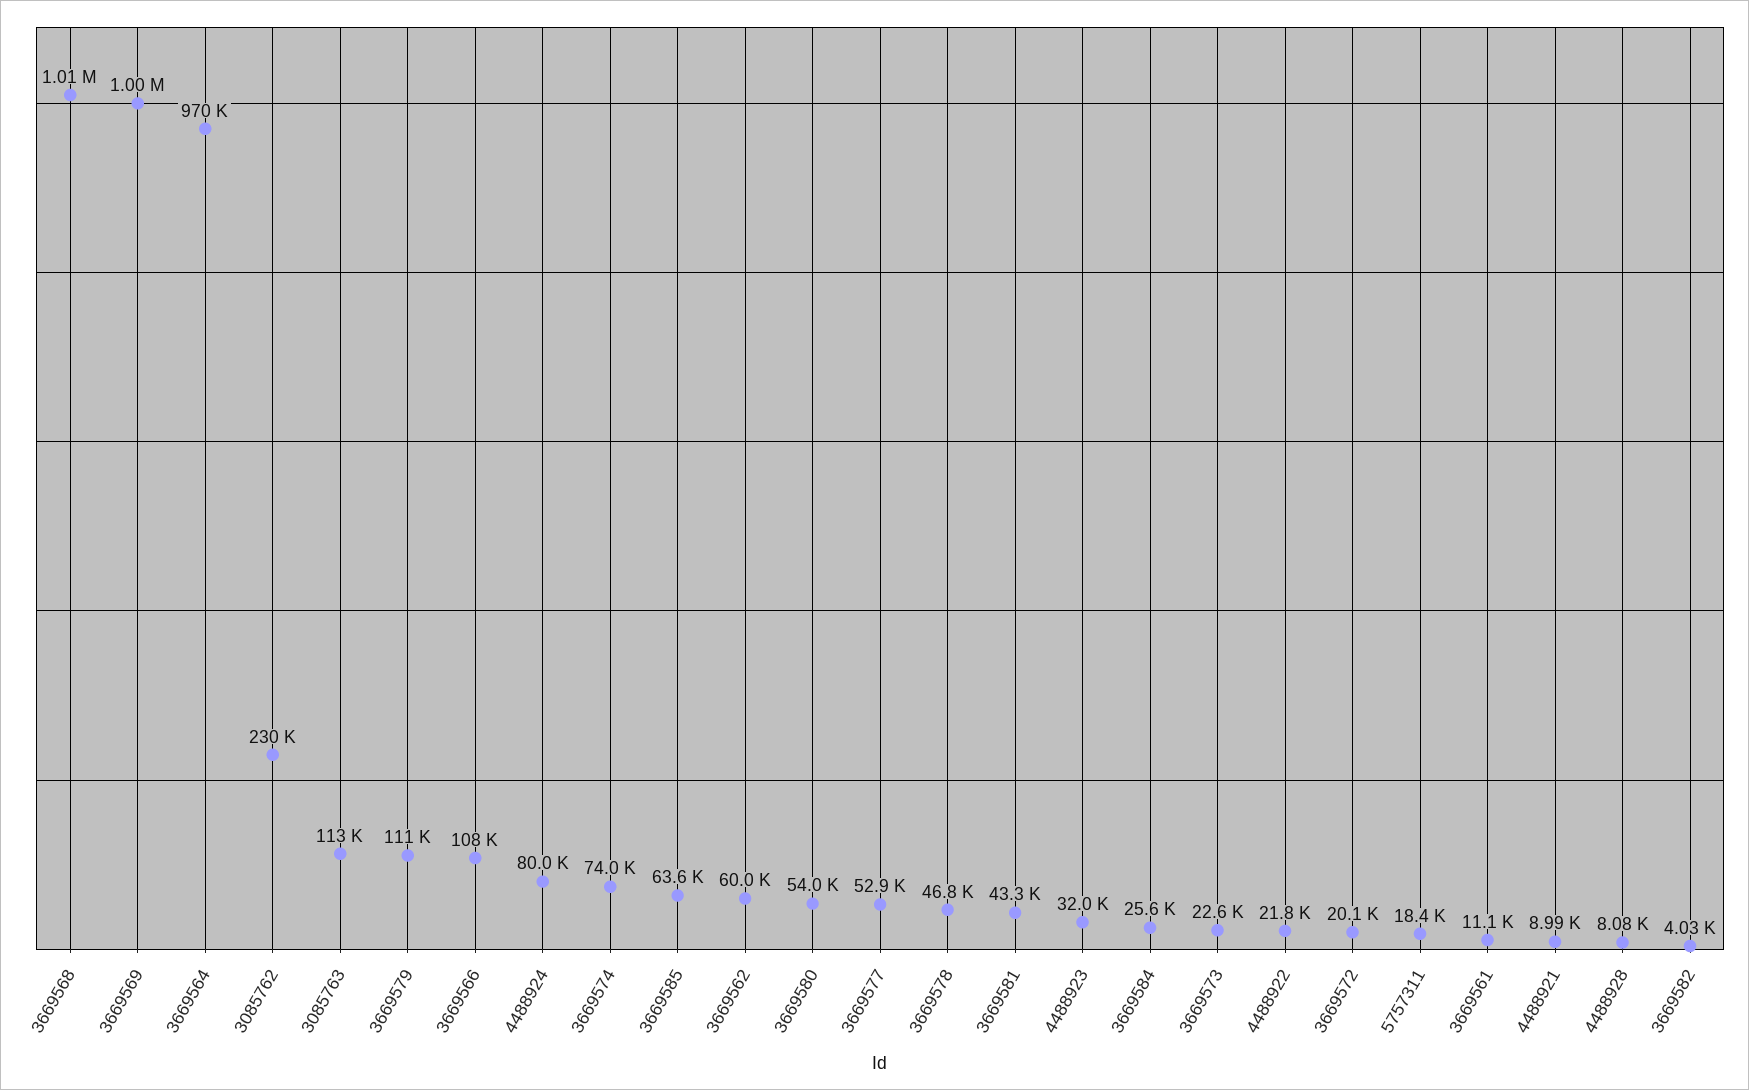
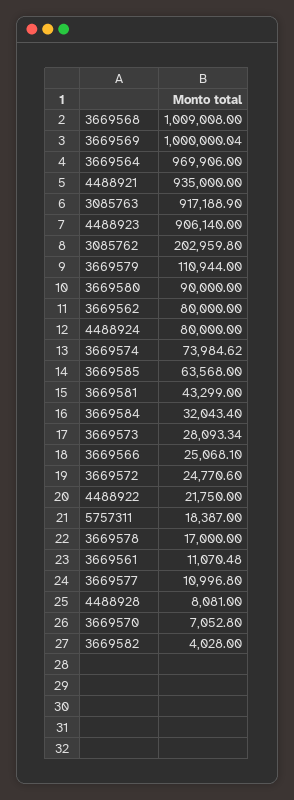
  {
    "3669568": 1009008,
    "3669569": 1000000.04,
    "3669564": 969906,
-   "3085762": 230000,
+   "3085762": 202959.8,
-   "3085763": 113000,
+   "3085763": 917188.9,
    "3669579": 110944,
-   "3669566": 108000,
+   "3669566": 25068.1,
    "4488924": 80000,
    "3669574": 73984.62,
    "3669585": 63568,
-   "3669562": 60000,
+   "3669562": 80000,
-   "3669580": 54000,
+   "3669580": 90000,
-   "3669577": 52900,
+   "3669577": 10996.8,
-   "3669578": 46800,
+   "3669578": 17000,
    "3669581": 43299,
-   "4488923": 32000,
+   "4488923": 906140,
-   "3669584": 25600,
+   "3669584": 32043.4,
-   "3669573": 22600,
+   "3669573": 28093.34,
    "4488922": 21750,
-   "3669572": 20100,
+   "3669572": 24770.6,
    "5757311": 18387,
    "3669561": 11070.48,
-   "4488921": 8990,
+   "4488921": 935000,
    "4488928": 8081,
-   "3669582": 4028
+   "3669582": 4028,
+   "3669570": 7052.8
  }

